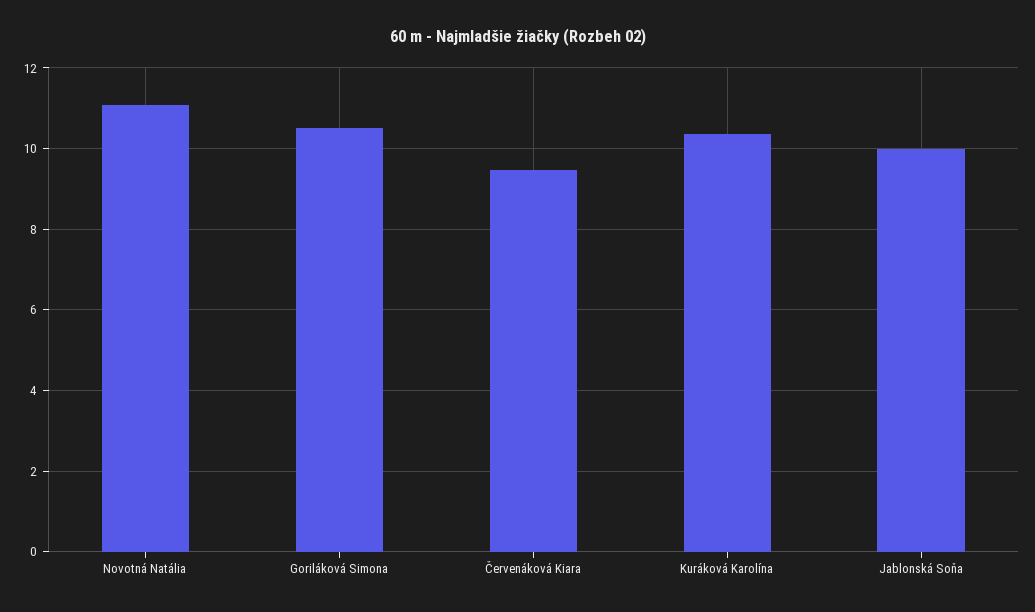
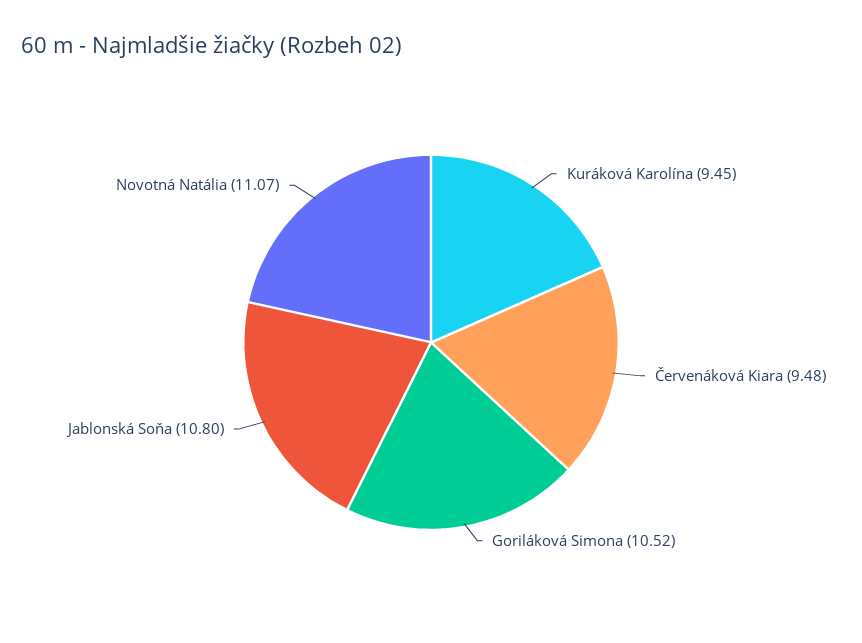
  {
    "Novotná Natália": 11.07,
    "Goriláková Simona": 10.52,
    "Červenáková Kiara": 9.48,
-   "Kuráková Karolína": 10.4,
+   "Kuráková Karolína": 9.45,
-   "Jablonská Soňa": 10
+   "Jablonská Soňa": 10.8
  }

